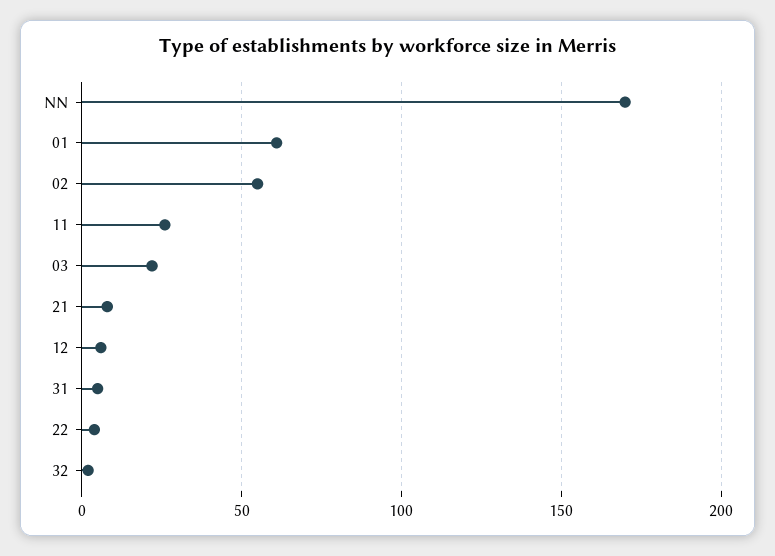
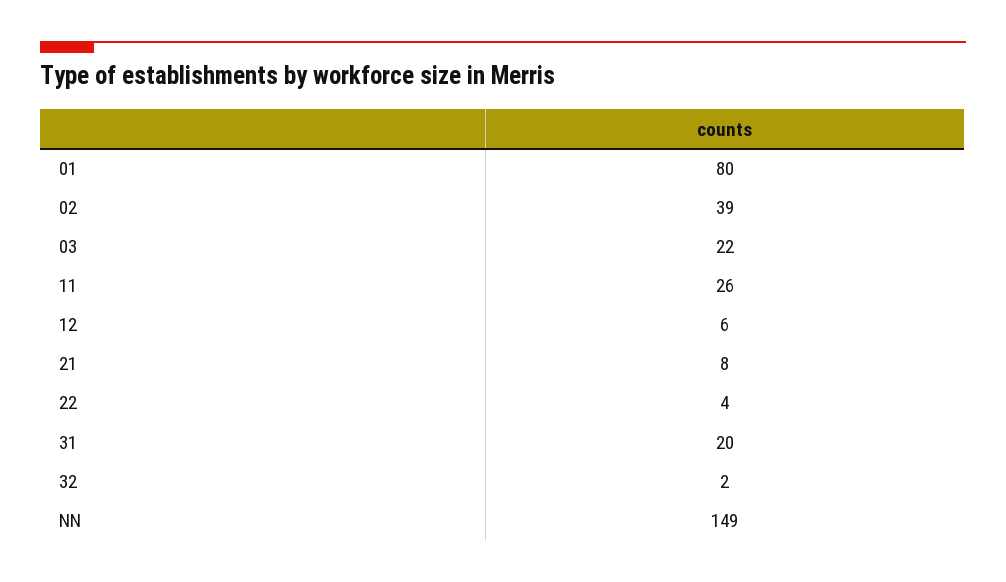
  {
-   "NN": 170,
+   "NN": 149,
-   "01": 60,
+   "01": 80,
-   "02": 55,
+   "02": 39,
    "11": 26,
    "03": 22,
    "21": 8,
    "12": 6,
-   "31": 5,
+   "31": 20,
    "22": 4,
    "32": 2
  }

